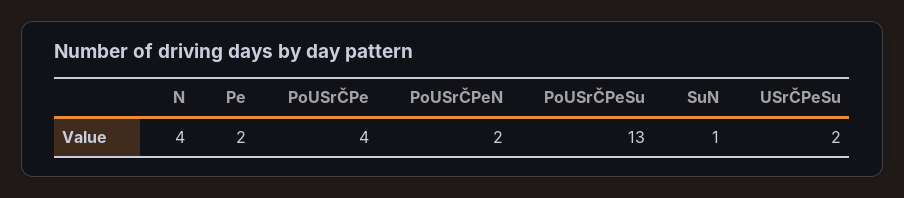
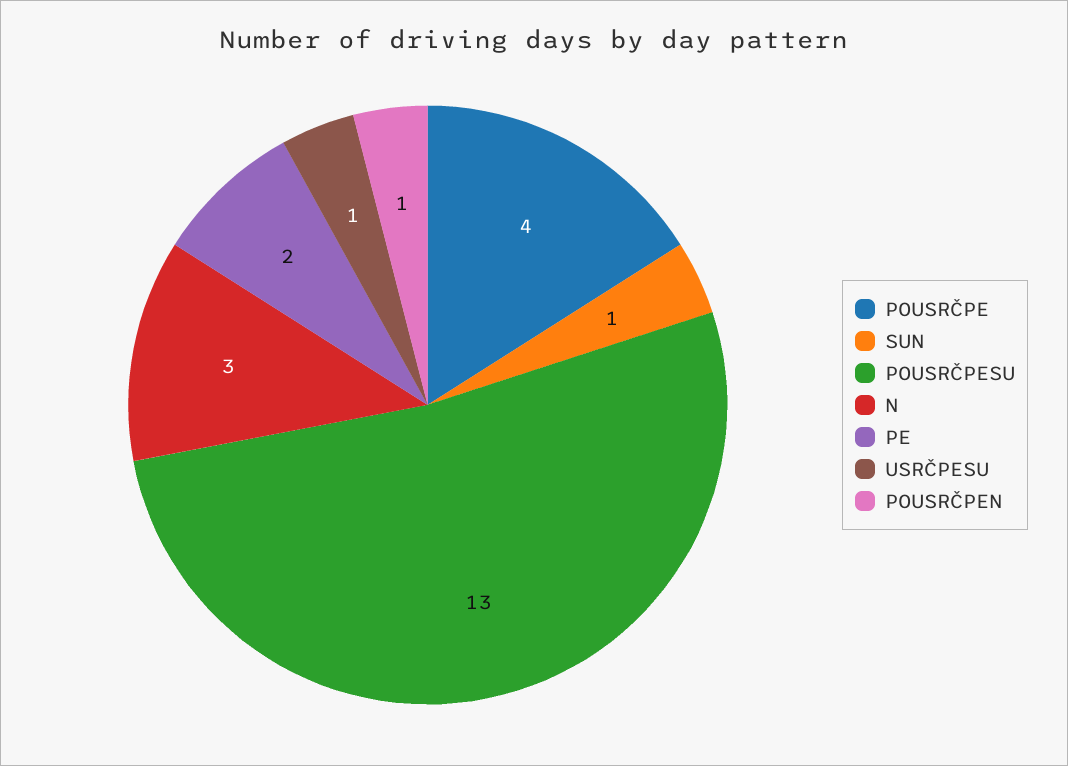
  {
-   "N": 4,
+   "N": 3,
    "Pe": 2,
    "PoUSrČPe": 4,
-   "PoUSrČPeN": 2,
+   "PoUSrČPeN": 1,
    "PoUSrČPeSu": 13,
    "SuN": 1,
-   "USrČPeSu": 2
+   "USrČPeSu": 1
  }

